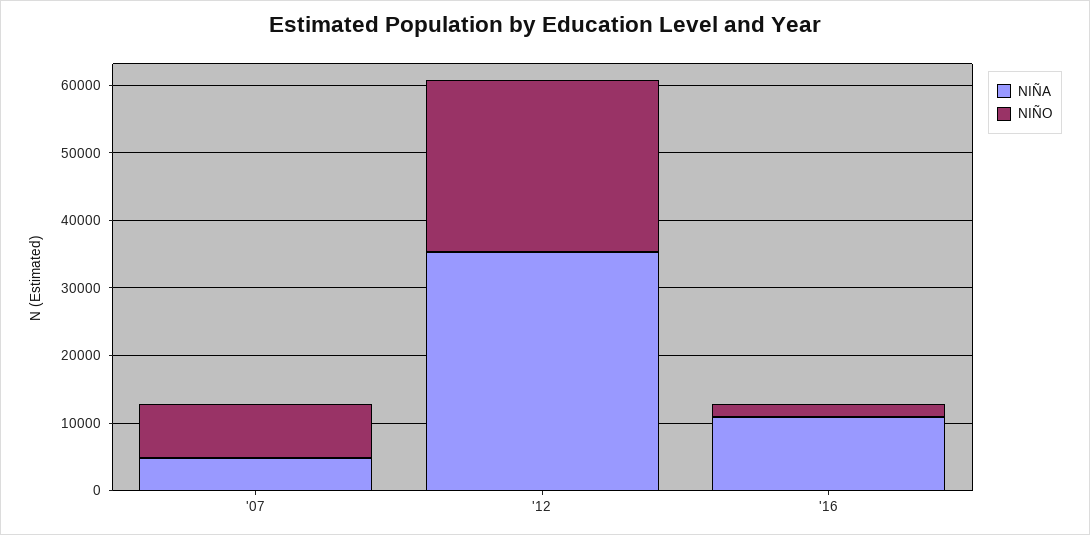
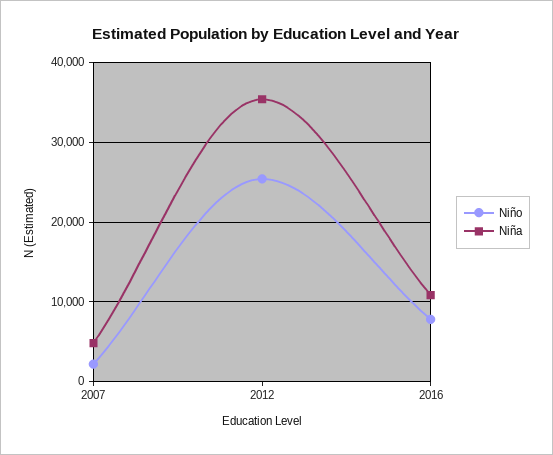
  {
    "NIÑA": {
      "'07": 5000,
      "'12": 35000,
      "'16": 11000
    },
    "NIÑO": {
-     "'07": 8000,
+     "'07": 2000,
      "'12": 25000,
-     "'16": 2000
+     "'16": 8000
    }
  }

